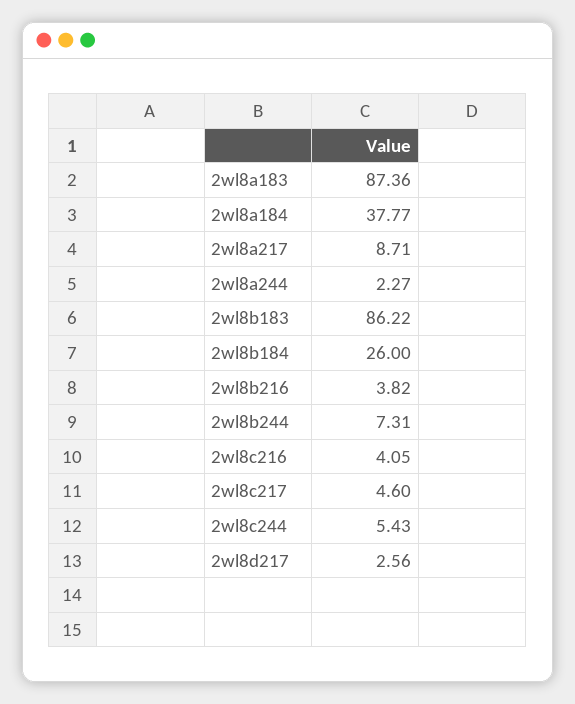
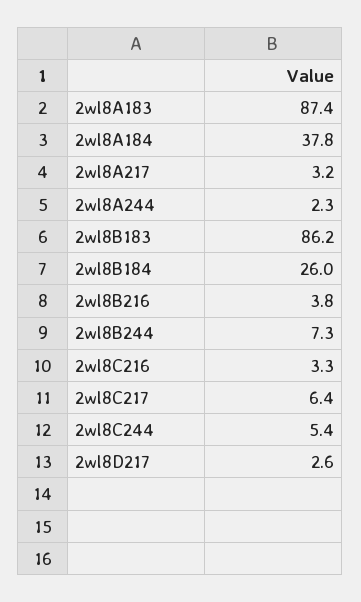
  {
    "2wl8a183": 87.36,
    "2wl8a184": 37.77,
-   "2wl8a217": 8.71,
+   "2wl8a217": 3.2,
    "2wl8a244": 2.27,
    "2wl8b183": 86.22,
    "2wl8b184": 26,
    "2wl8b216": 3.82,
    "2wl8b244": 7.31,
-   "2wl8c216": 4.05,
+   "2wl8c216": 3.3,
-   "2wl8c217": 4.6,
+   "2wl8c217": 6.4,
    "2wl8c244": 5.43,
    "2wl8d217": 2.56
  }

